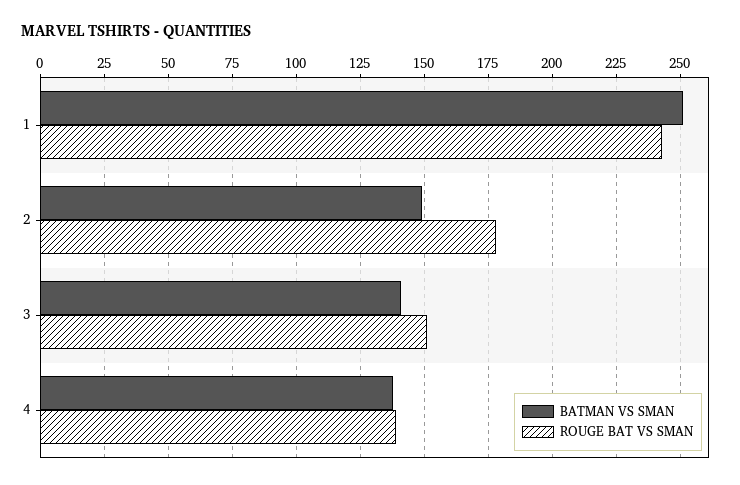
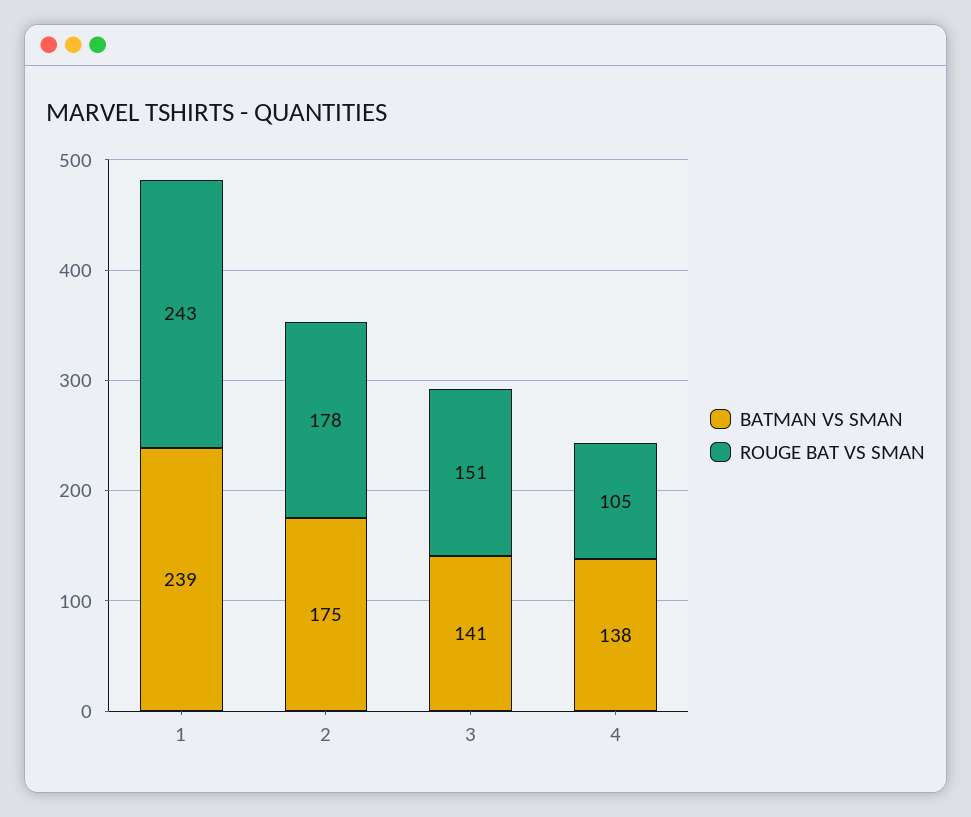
  {
    "BATMAN VS SMAN": {
-     "1": 250,
+     "1": 239,
-     "2": 150,
+     "2": 175,
      "3": 141,
      "4": 138
    },
    "ROUGE BAT VS SMAN": {
      "1": 243,
      "2": 178,
      "3": 151,
-     "4": 140
+     "4": 105
    }
  }

